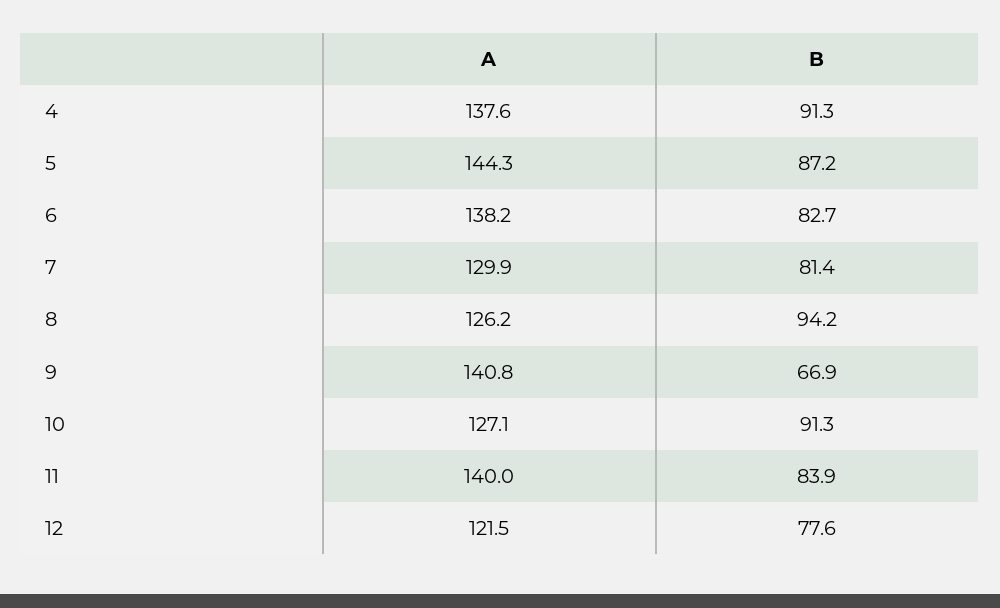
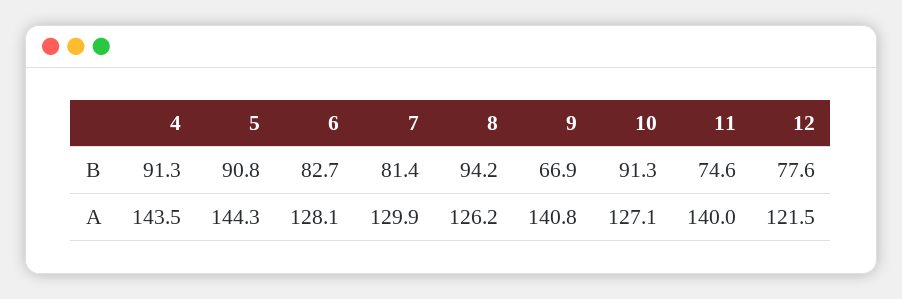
  {
    "A": {
-     "4": 137.6,
+     "4": 143.5,
      "5": 144.3,
-     "6": 138.2,
+     "6": 128.1,
      "7": 129.9,
      "8": 126.2,
      "9": 140.8,
      "10": 127.1,
      "11": 140,
      "12": 121.5
    },
    "B": {
      "4": 91.3,
-     "5": 87.2,
+     "5": 90.8,
      "6": 82.7,
      "7": 81.4,
      "8": 94.2,
      "9": 66.9,
      "10": 91.3,
-     "11": 83.9,
+     "11": 74.6,
      "12": 77.6
    }
  }

